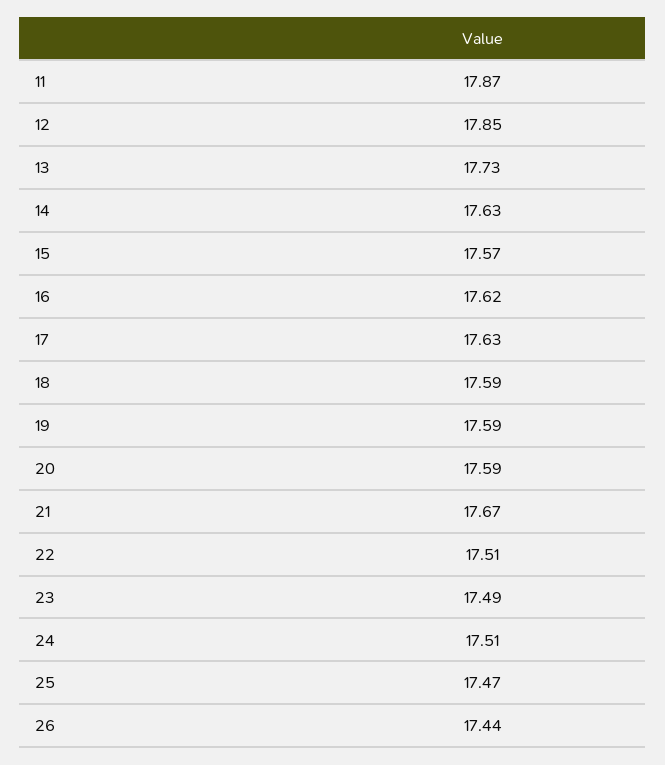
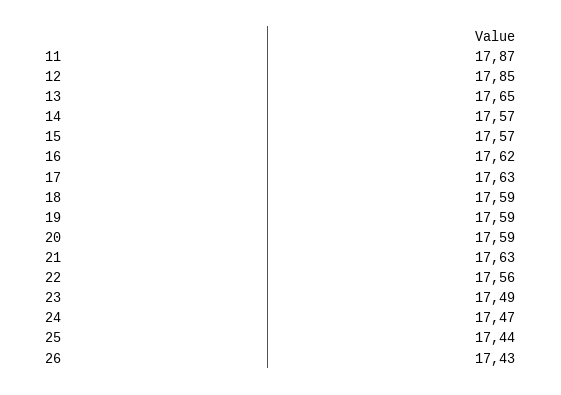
  {
    "11": 17.87,
    "12": 17.85,
-   "13": 17.73,
+   "13": 17.65,
-   "14": 17.63,
+   "14": 17.57,
    "15": 17.57,
    "16": 17.62,
    "17": 17.63,
    "18": 17.59,
    "19": 17.59,
    "20": 17.59,
-   "21": 17.67,
+   "21": 17.63,
-   "22": 17.51,
+   "22": 17.56,
    "23": 17.49,
-   "24": 17.51,
+   "24": 17.47,
-   "25": 17.47,
+   "25": 17.44,
-   "26": 17.44
+   "26": 17.43
  }

